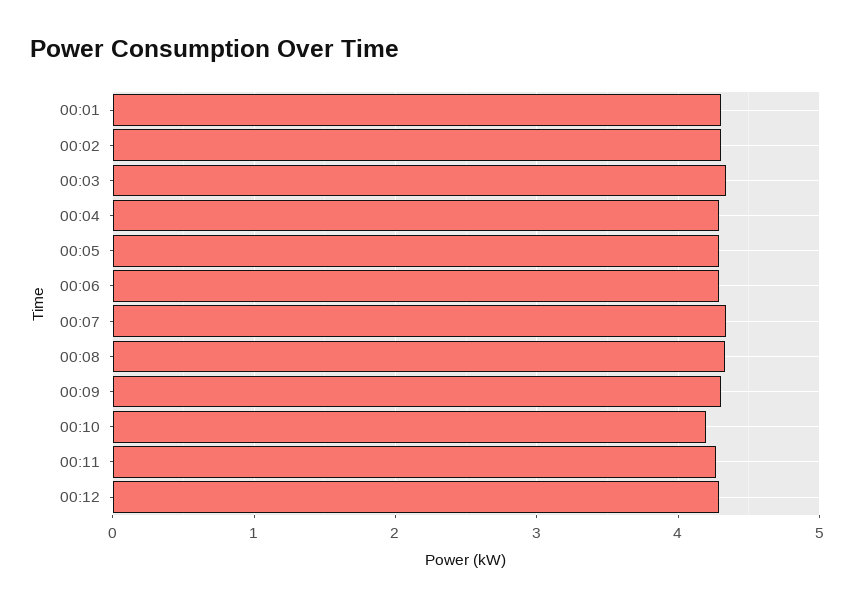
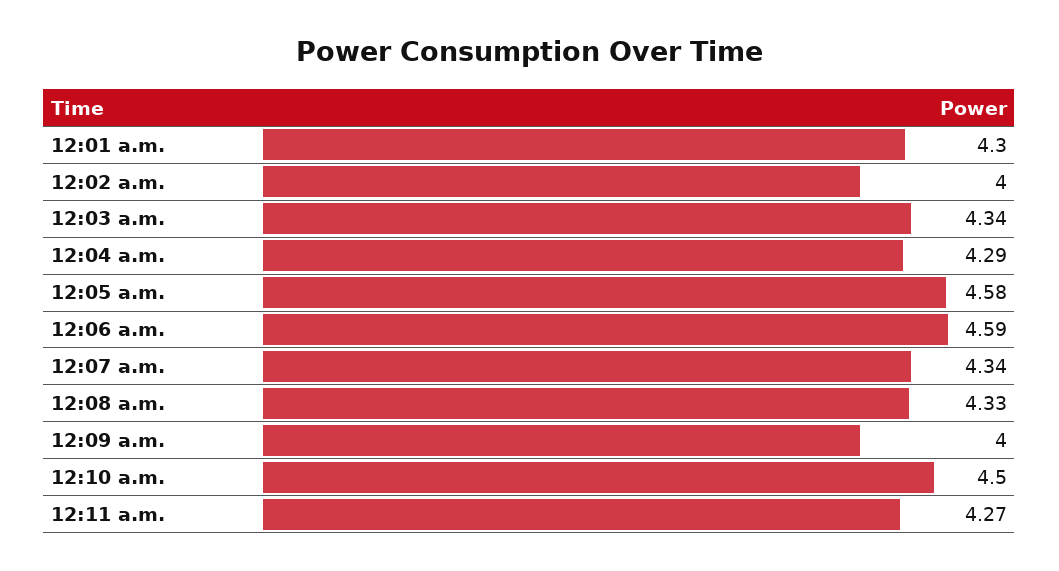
  {
    "00:01": 4.3,
-   "00:02": 4.3,
+   "00:02": 4,
    "00:03": 4.34,
    "00:04": 4.29,
-   "00:05": 4.3,
+   "00:05": 4.58,
-   "00:06": 4.3,
+   "00:06": 4.59,
    "00:07": 4.34,
    "00:08": 4.33,
-   "00:09": 4.3,
+   "00:09": 4,
-   "00:10": 4.2,
+   "00:10": 4.5,
-   "00:11": 4.27,
+   "00:11": 4.27
-   "00:12": 4.3
  }

